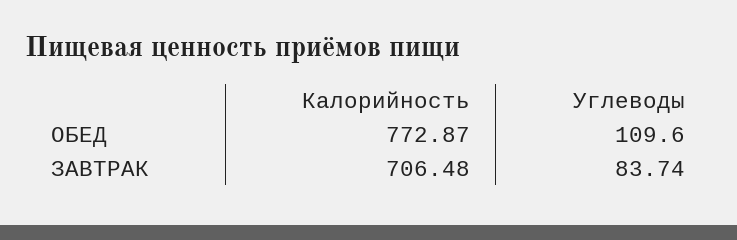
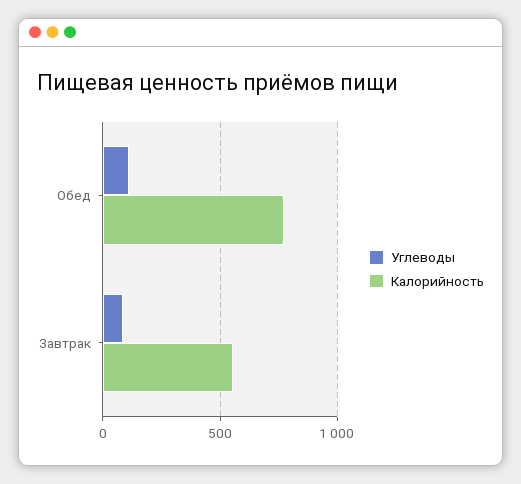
  {
    "Калорийность": {
      "ОБЕД": 772.87,
-     "ЗАВТРАК": 706.48
+     "ЗАВТРАК": 550
    },
    "Углеводы": {
      "ОБЕД": 109.6,
      "ЗАВТРАК": 83.74
    }
  }

